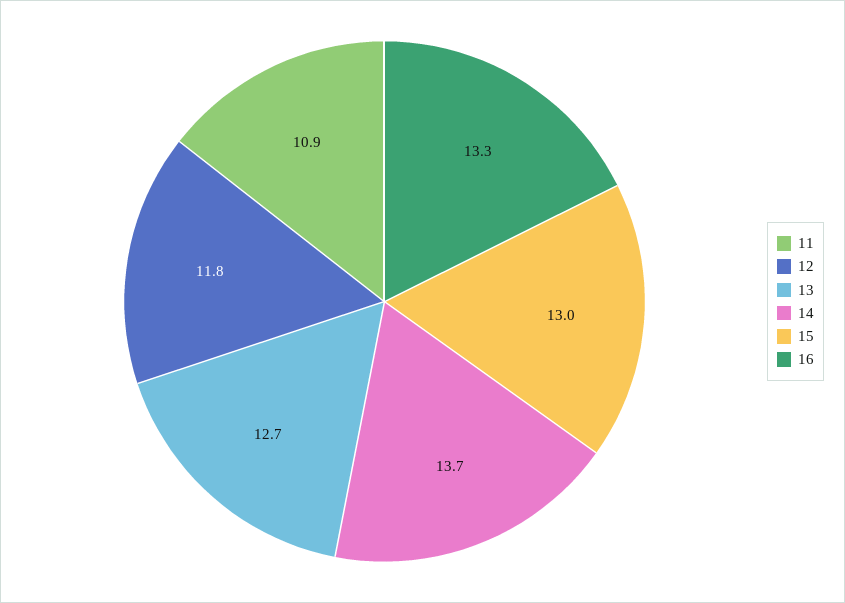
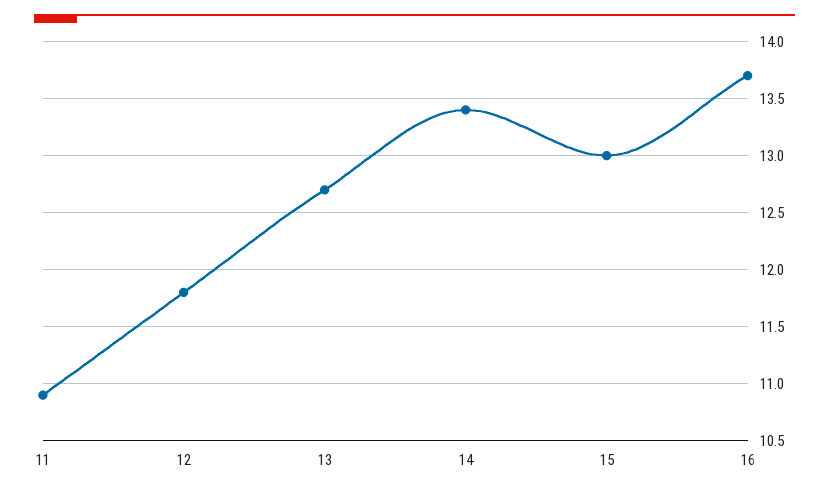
  {
    "11": 10.9,
    "12": 11.8,
    "13": 12.7,
-   "14": 13.7,
+   "14": 13.4,
    "15": 13,
-   "16": 13.3
+   "16": 13.7
  }

